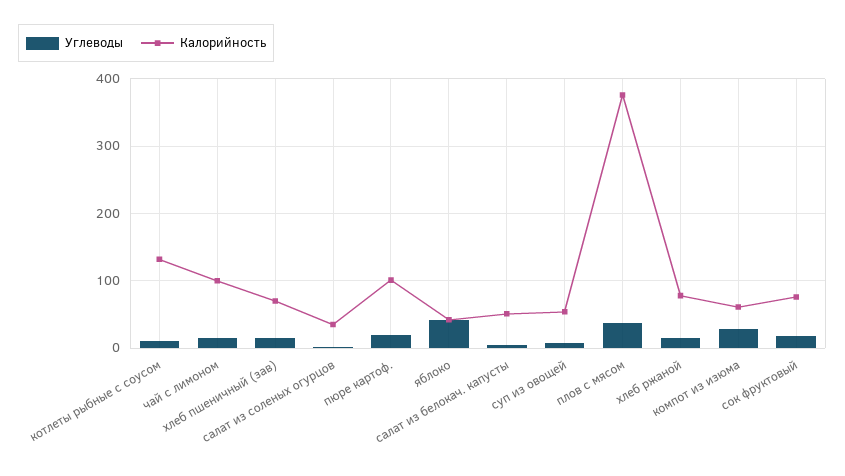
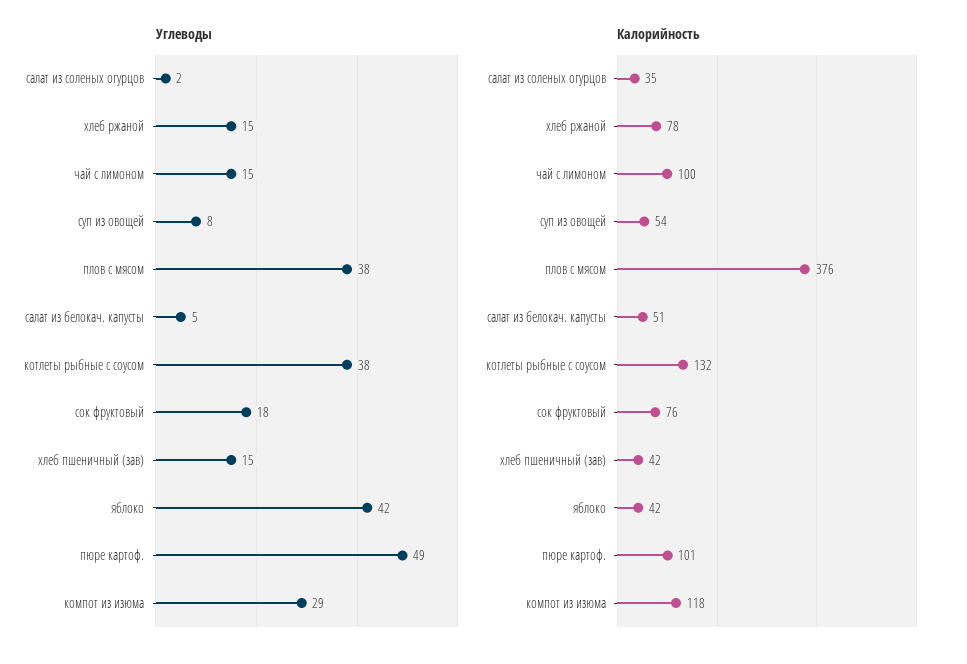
  {
    "Углеводы": {
-     "котлеты рыбные с соусом": 10,
+     "котлеты рыбные с соусом": 38,
      "чай с лимоном": 15,
      "хлеб пшеничный (зав)": 15,
      "салат из соленых огурцов": 2,
-     "пюре картоф.": 20,
+     "пюре картоф.": 49,
      "яблоко": 42,
      "салат из белокач. капусты": 5,
      "суп из овощей": 8,
      "плов с мясом": 38,
      "хлеб ржаной": 15,
      "компот из изюма": 29,
      "сок фруктовый": 18
    },
    "Калорийность": {
      "котлеты рыбные с соусом": 132,
      "чай с лимоном": 100,
-     "хлеб пшеничный (зав)": 70,
+     "хлеб пшеничный (зав)": 42,
      "салат из соленых огурцов": 35,
      "пюре картоф.": 101,
      "яблоко": 42,
      "салат из белокач. капусты": 51,
      "суп из овощей": 54,
      "плов с мясом": 376,
      "хлеб ржаной": 78,
-     "компот из изюма": 60,
+     "компот из изюма": 118,
      "сок фруктовый": 76
    }
  }

